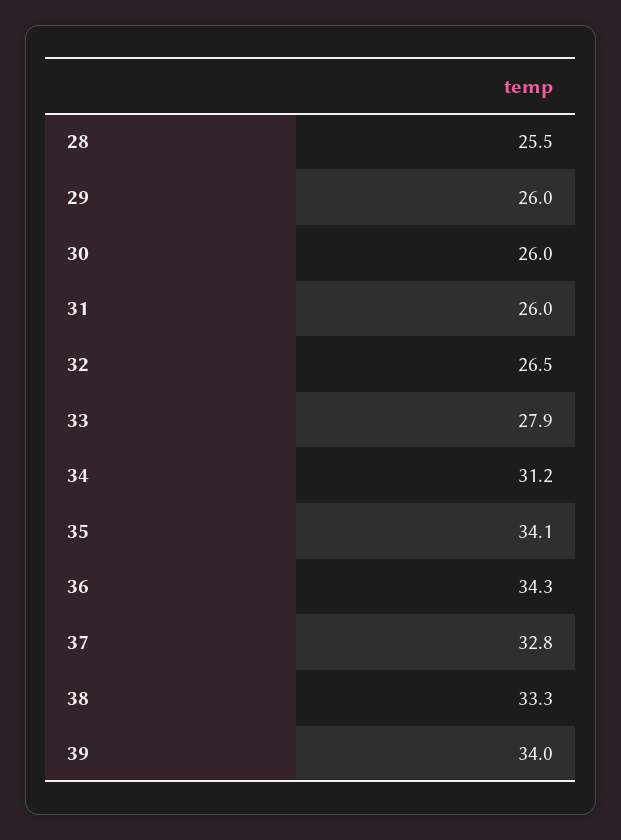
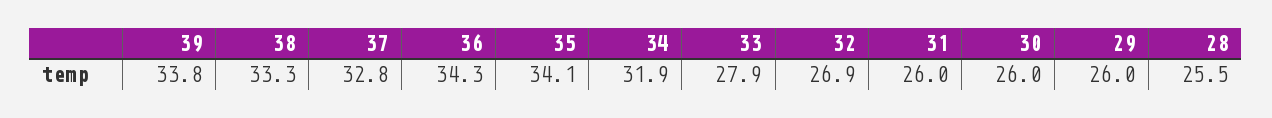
  {
    "28": 25.5,
    "29": 26,
    "30": 26,
    "31": 26,
-   "32": 26.5,
+   "32": 26.9,
    "33": 27.9,
-   "34": 31.2,
+   "34": 31.9,
    "35": 34.1,
    "36": 34.3,
    "37": 32.8,
    "38": 33.3,
-   "39": 34
+   "39": 33.8
  }

